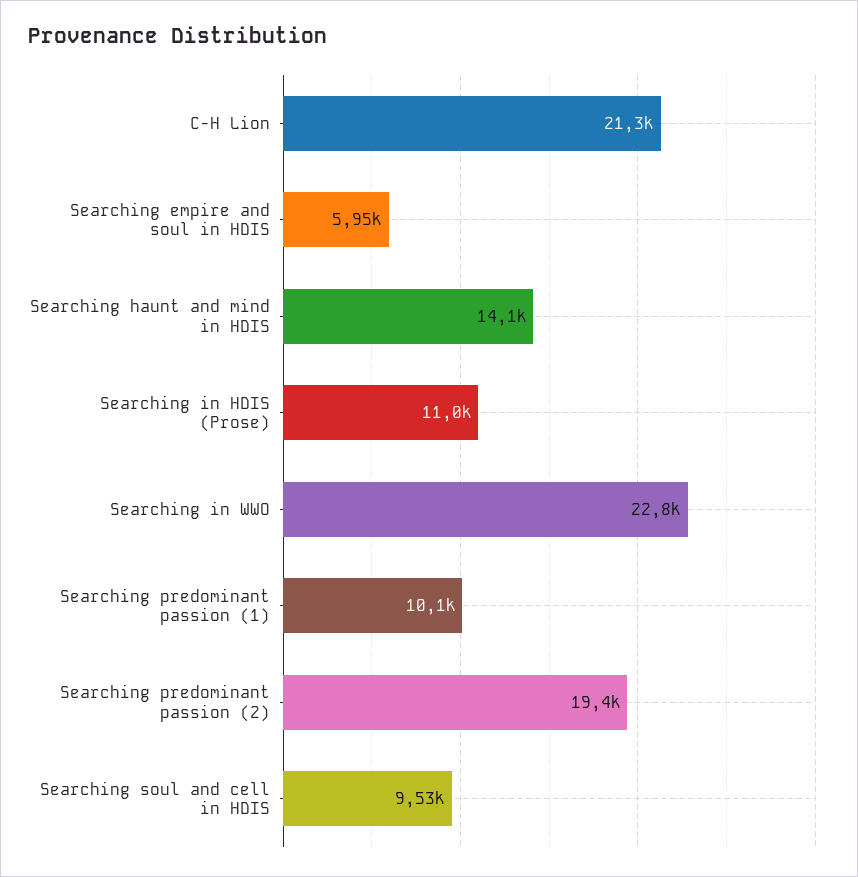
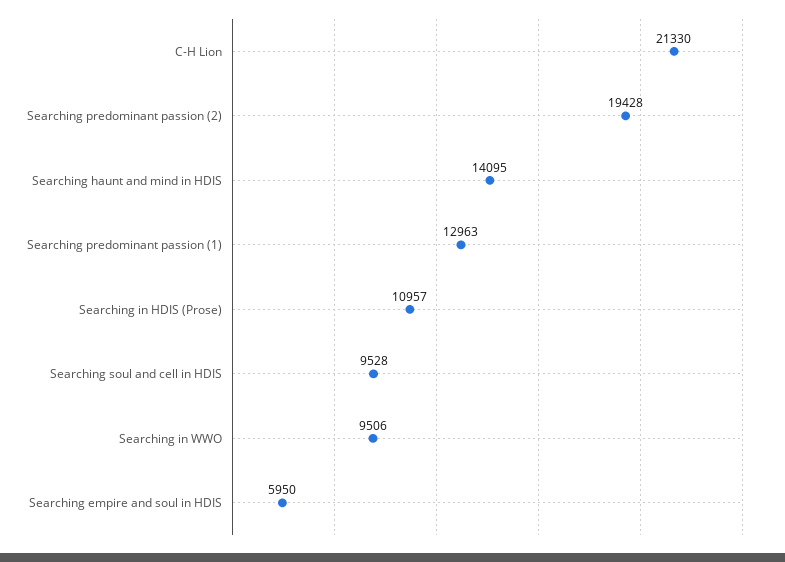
  {
    "C-H Lion": 21330,
    "Searching empire and soul in HDIS": 5950,
    "Searching haunt and mind in HDIS": 14095,
    "Searching in HDIS (Prose)": 10957,
-   "Searching in WWO": 22800,
+   "Searching in WWO": 9506,
-   "Searching predominant passion (1)": 10100,
+   "Searching predominant passion (1)": 12963,
    "Searching predominant passion (2)": 19428,
    "Searching soul and cell in HDIS": 9528
  }

